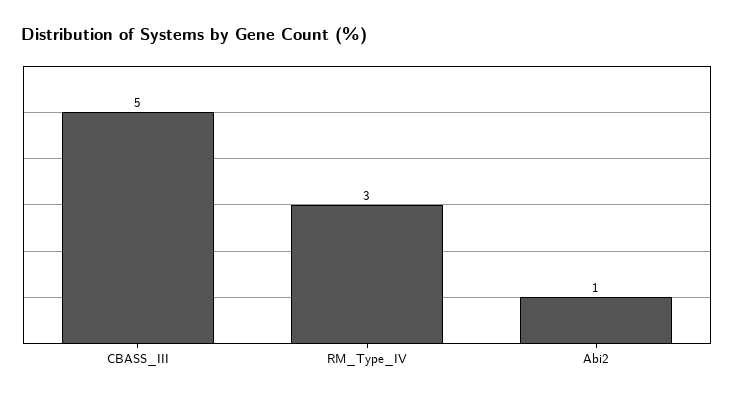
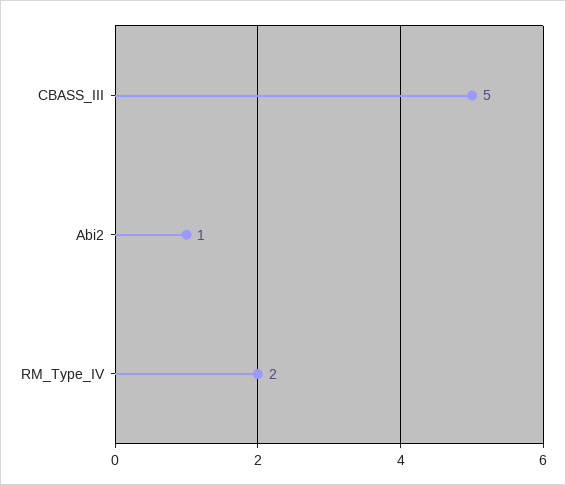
  {
    "CBASS_III": 5,
-   "RM_Type_IV": 3,
+   "RM_Type_IV": 2,
    "Abi2": 1
  }

